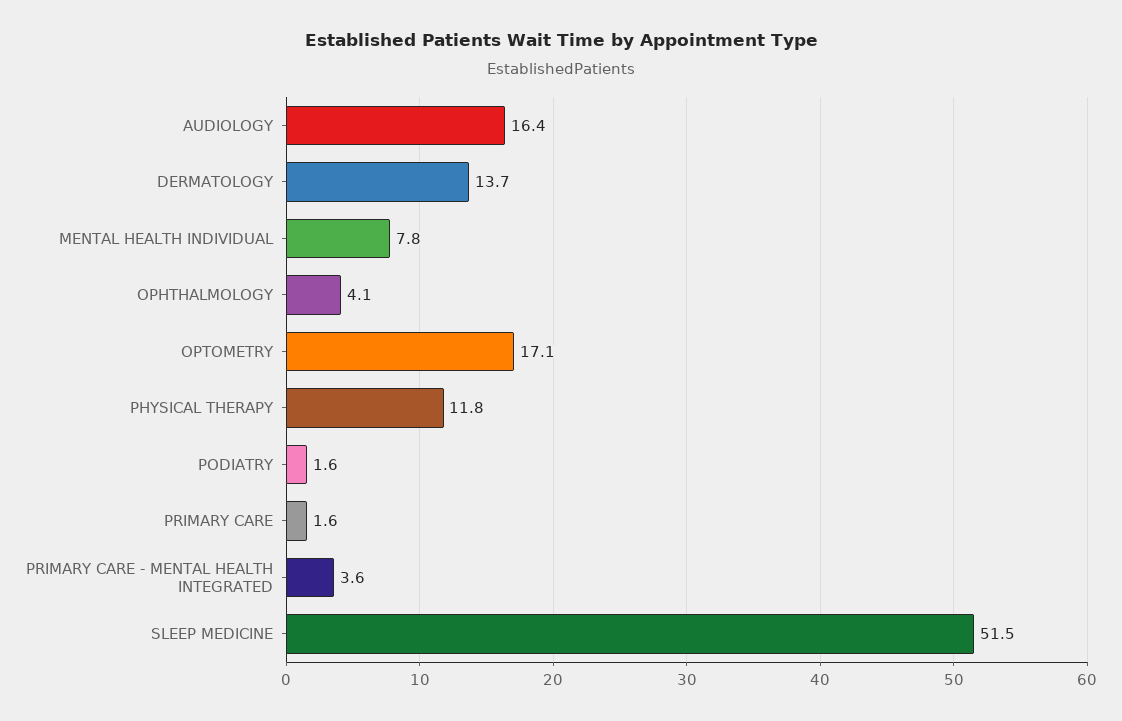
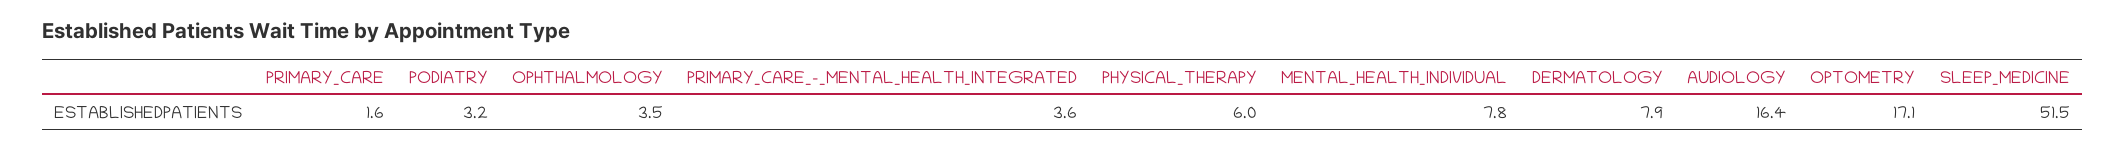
  {
    "AUDIOLOGY": 16.4,
-   "DERMATOLOGY": 13.7,
+   "DERMATOLOGY": 7.9,
    "MENTAL HEALTH INDIVIDUAL": 7.8,
-   "OPHTHALMOLOGY": 4.1,
+   "OPHTHALMOLOGY": 3.5,
    "OPTOMETRY": 17.1,
-   "PHYSICAL THERAPY": 11.8,
+   "PHYSICAL THERAPY": 6,
-   "PODIATRY": 1.6,
+   "PODIATRY": 3.2,
    "PRIMARY CARE": 1.6,
    "PRIMARY CARE - MENTAL HEALTH INTEGRATED": 3.6,
    "SLEEP MEDICINE": 51.5
  }

